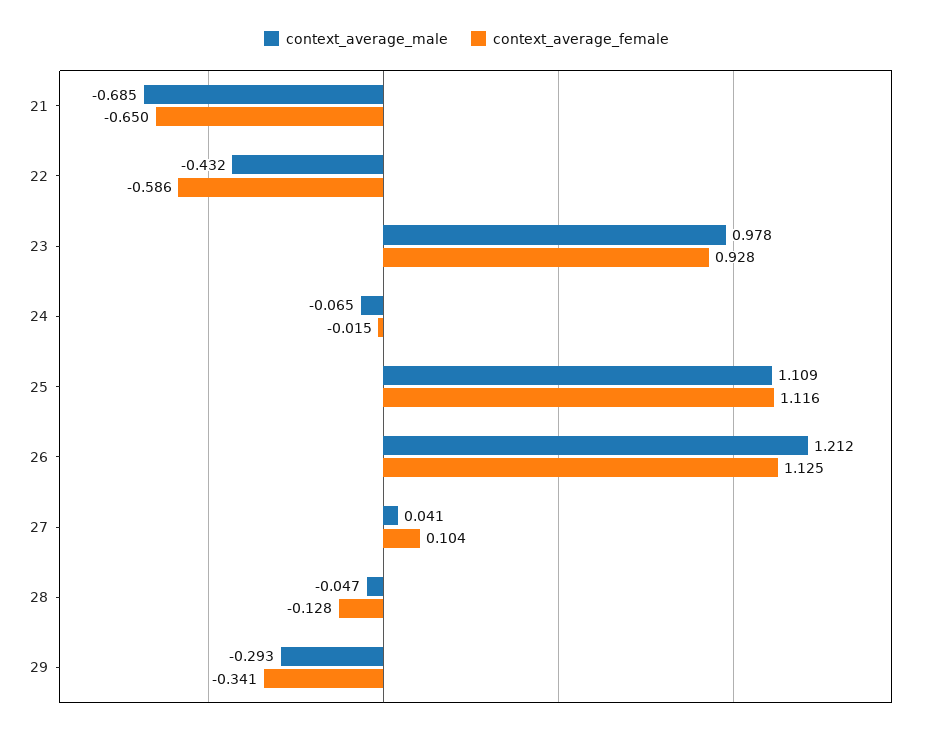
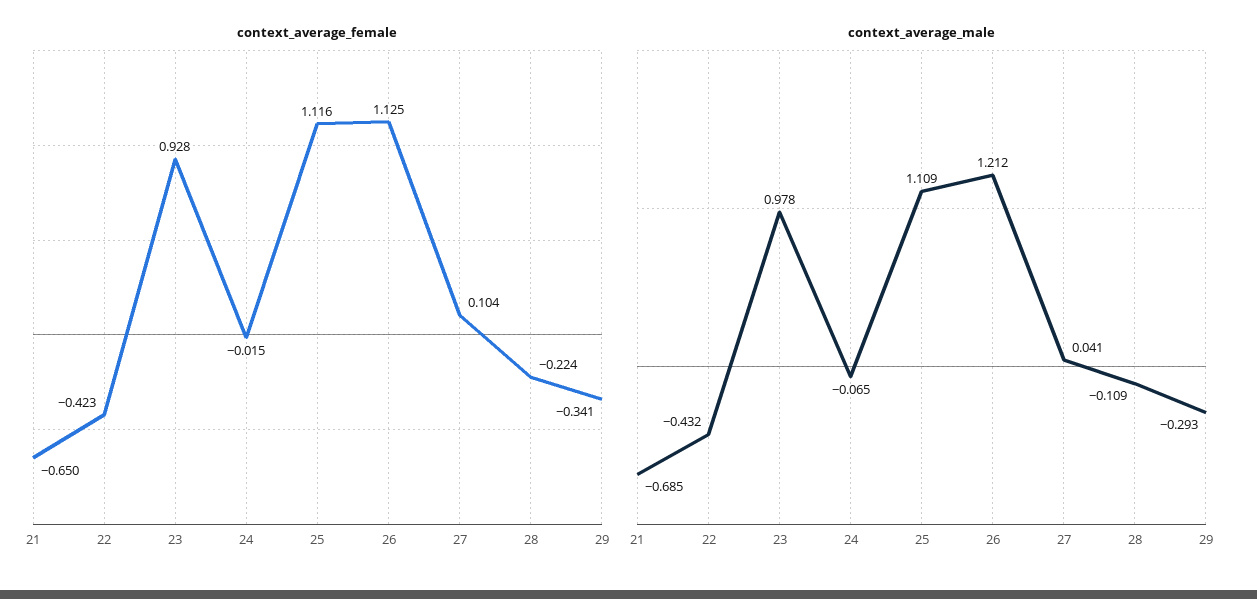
  {
    "context_average_male": {
      "21": -0.685,
      "22": -0.432,
      "23": 0.978,
      "24": -0.065,
      "25": 1.109,
      "26": 1.212,
      "27": 0.041,
-     "28": -0.047,
+     "28": -0.109,
      "29": -0.293
    },
    "context_average_female": {
      "21": -0.65,
-     "22": -0.586,
+     "22": -0.423,
      "23": 0.928,
      "24": -0.015,
      "25": 1.116,
      "26": 1.125,
      "27": 0.104,
-     "28": -0.128,
+     "28": -0.224,
      "29": -0.341
    }
  }

